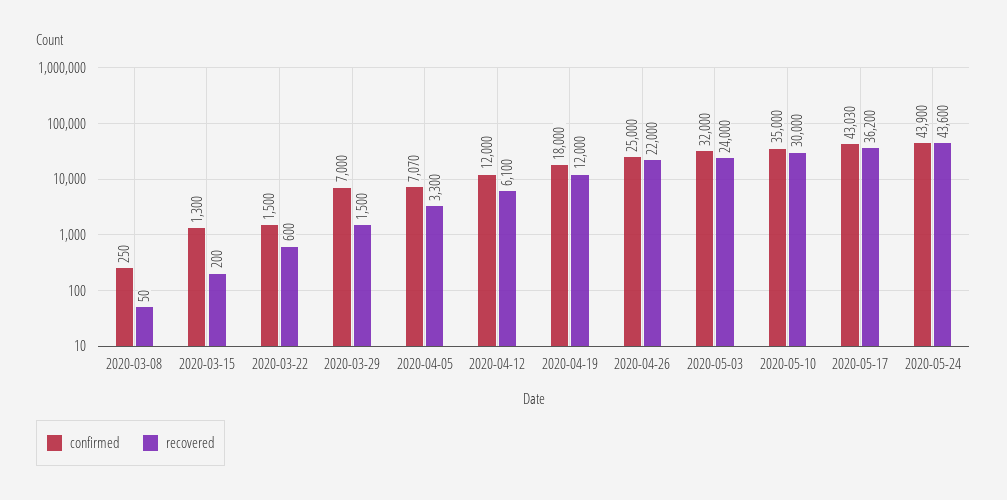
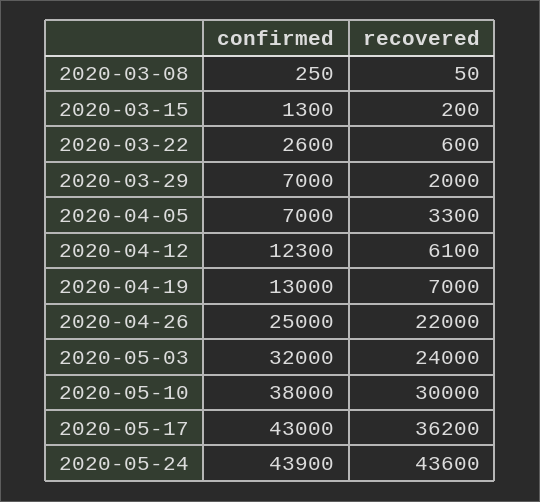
  {
    "confirmed": {
      "2020-03-08": 250,
      "2020-03-15": 1300,
-     "2020-03-22": 1500,
+     "2020-03-22": 2600,
      "2020-03-29": 7000,
-     "2020-04-05": 7070,
+     "2020-04-05": 7000,
-     "2020-04-12": 12000,
+     "2020-04-12": 12300,
-     "2020-04-19": 18000,
+     "2020-04-19": 13000,
      "2020-04-26": 25000,
      "2020-05-03": 32000,
-     "2020-05-10": 35000,
+     "2020-05-10": 38000,
-     "2020-05-17": 43030,
+     "2020-05-17": 43000,
      "2020-05-24": 43900
    },
    "recovered": {
      "2020-03-08": 50,
      "2020-03-15": 200,
      "2020-03-22": 600,
-     "2020-03-29": 1500,
+     "2020-03-29": 2000,
      "2020-04-05": 3300,
      "2020-04-12": 6100,
-     "2020-04-19": 12000,
+     "2020-04-19": 7000,
      "2020-04-26": 22000,
      "2020-05-03": 24000,
      "2020-05-10": 30000,
      "2020-05-17": 36200,
      "2020-05-24": 43600
    }
  }

